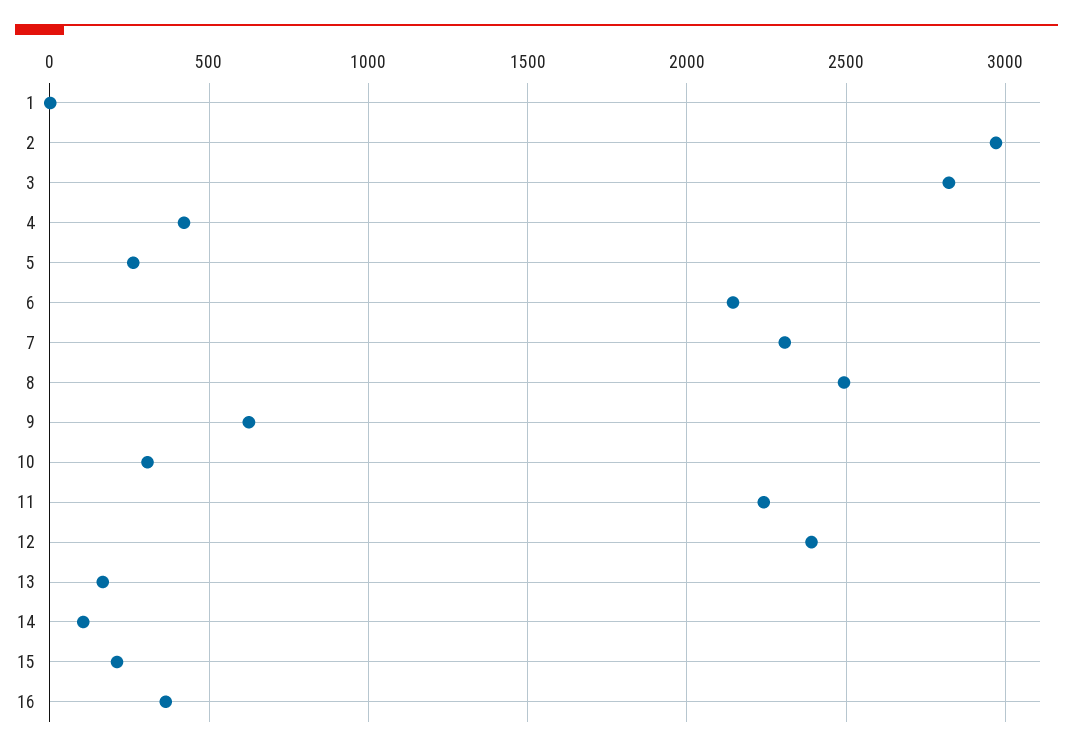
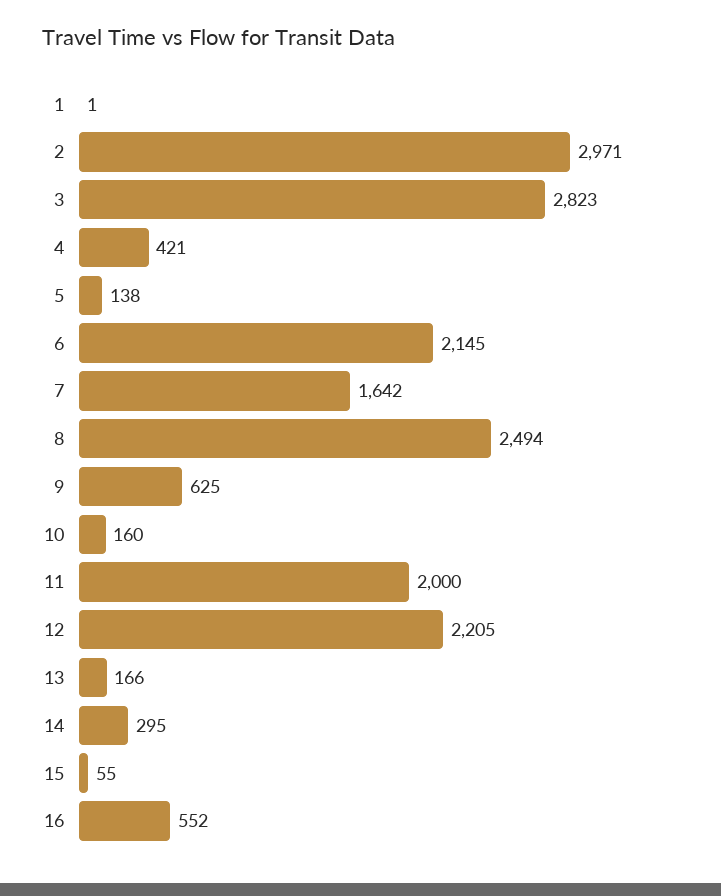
  {
    "1": 1,
    "2": 2971,
    "3": 2823,
    "4": 421,
-   "5": 250,
+   "5": 138,
    "6": 2145,
-   "7": 2300,
+   "7": 1642,
    "8": 2494,
    "9": 625,
-   "10": 300,
+   "10": 160,
-   "11": 2250,
+   "11": 2000,
-   "12": 2400,
+   "12": 2205,
    "13": 166,
-   "14": 100,
+   "14": 295,
-   "15": 200,
+   "15": 55,
-   "16": 350
+   "16": 552
  }

